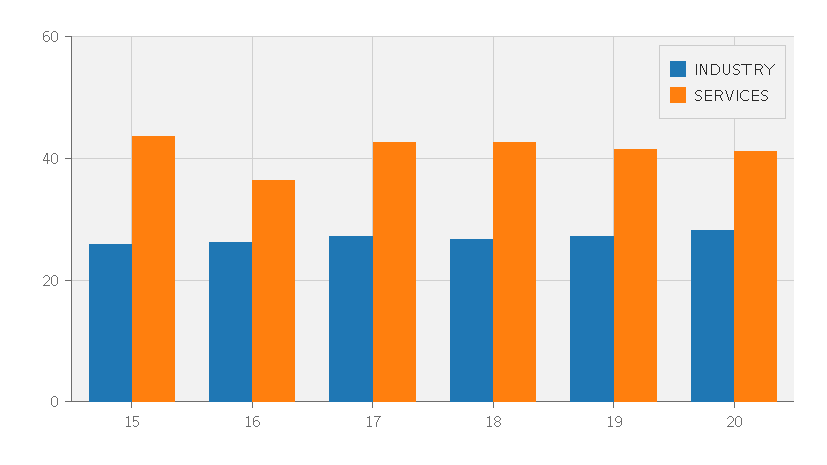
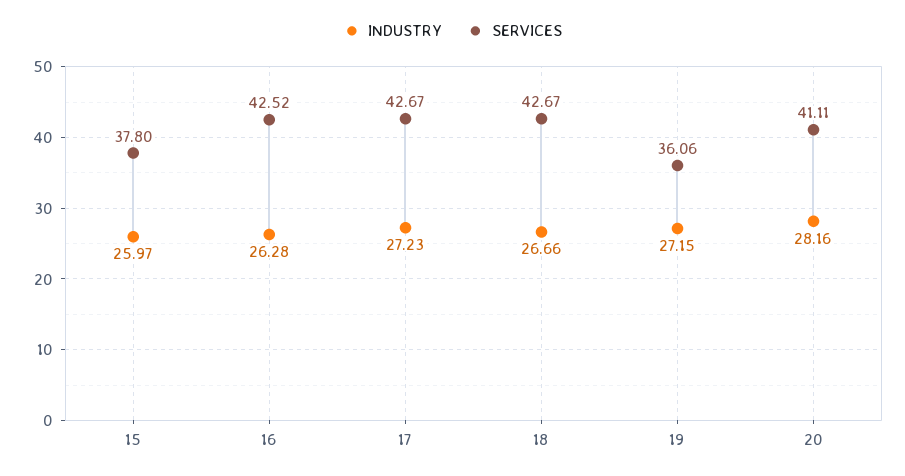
  {
    "INDUSTRY": {
      "15": 25.97,
      "16": 26.28,
      "17": 27.23,
      "18": 26.66,
      "19": 27.15,
      "20": 28.16
    },
    "SERVICES": {
-     "15": 44,
+     "15": 37.8,
-     "16": 36,
+     "16": 42.52,
      "17": 42.67,
      "18": 42.67,
-     "19": 42,
+     "19": 36.06,
      "20": 41.11
    }
  }

